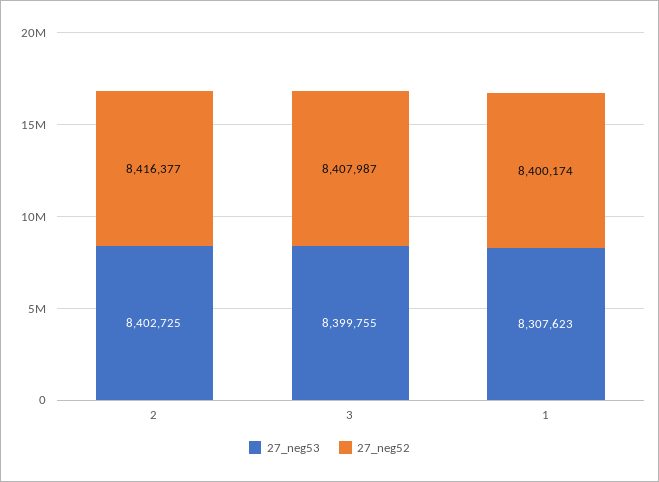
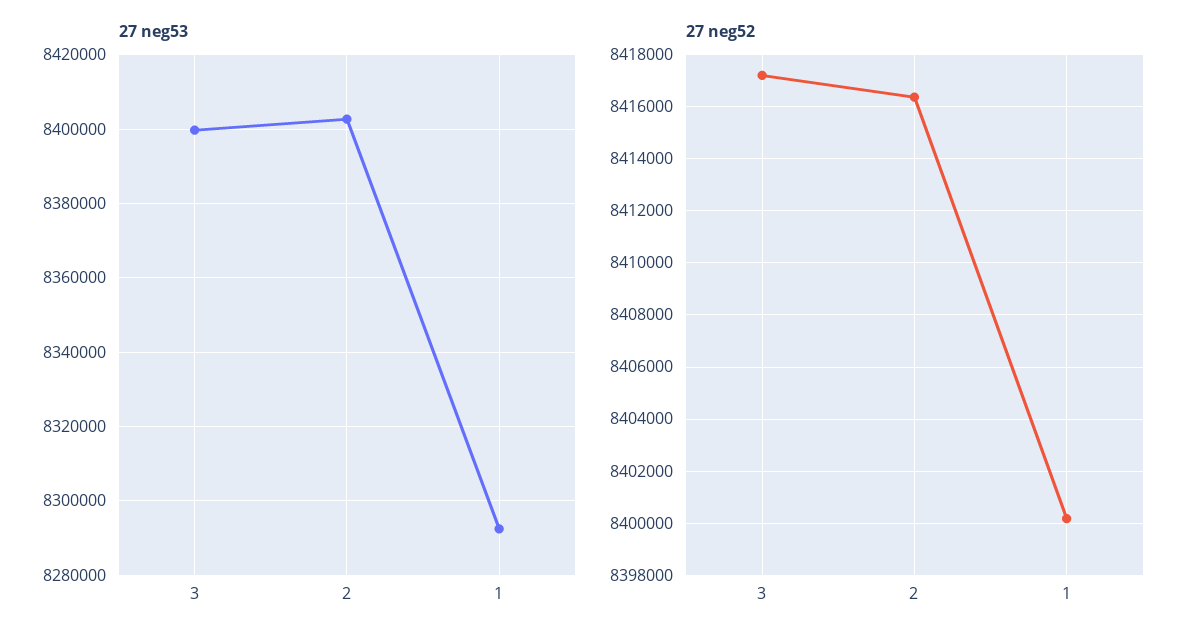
  {
    "27_neg53": {
      "2": 8402725,
      "3": 8399755,
-     "1": 8307623
+     "1": 8292000
    },
    "27_neg52": {
      "2": 8416377,
-     "3": 8407987,
+     "3": 8417250,
      "1": 8400174
    }
  }

